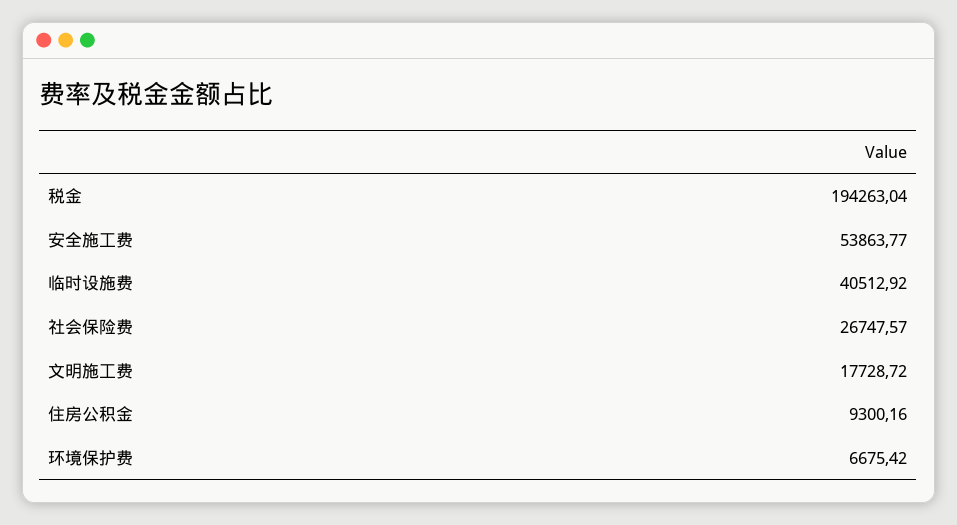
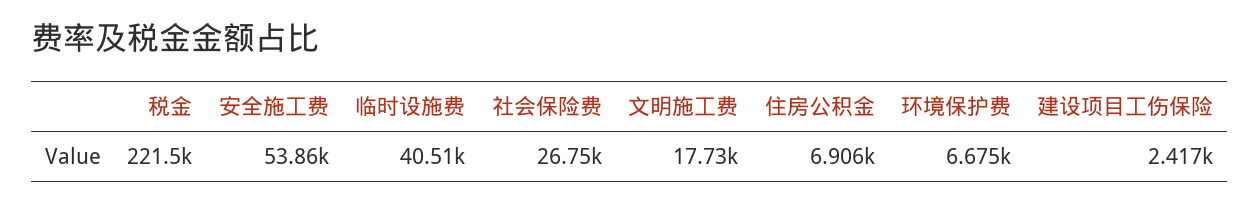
  {
-   "税金": 194263.04,
+   "税金": 221500,
    "安全施工费": 53863.77,
    "临时设施费": 40512.92,
    "社会保险费": 26747.57,
    "文明施工费": 17728.72,
-   "住房公积金": 9300.16,
+   "住房公积金": 6906,
-   "环境保护费": 6675.42
+   "环境保护费": 6675.42,
+   "建设项目工伤保险": 2417
  }

